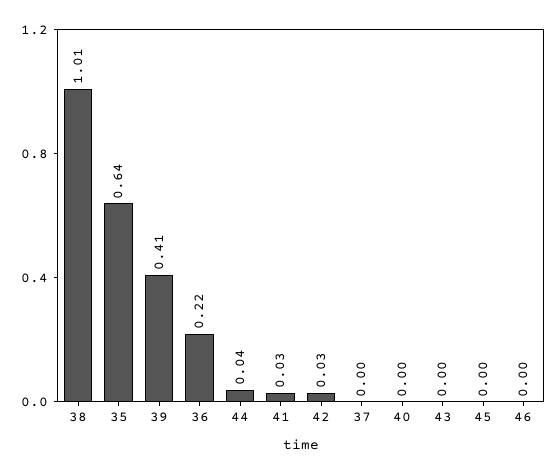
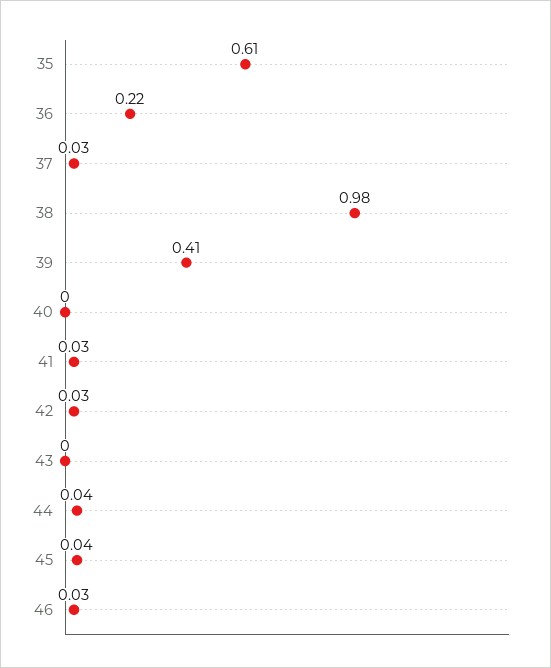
  {
-   "38": 1.01,
+   "38": 0.98,
-   "35": 0.64,
+   "35": 0.61,
    "39": 0.41,
    "36": 0.22,
    "44": 0.04,
    "41": 0.03,
    "42": 0.03,
-   "37": 0,
+   "37": 0.03,
    "40": 0,
    "43": 0,
-   "45": 0,
+   "45": 0.04,
-   "46": 0
+   "46": 0.03
  }

